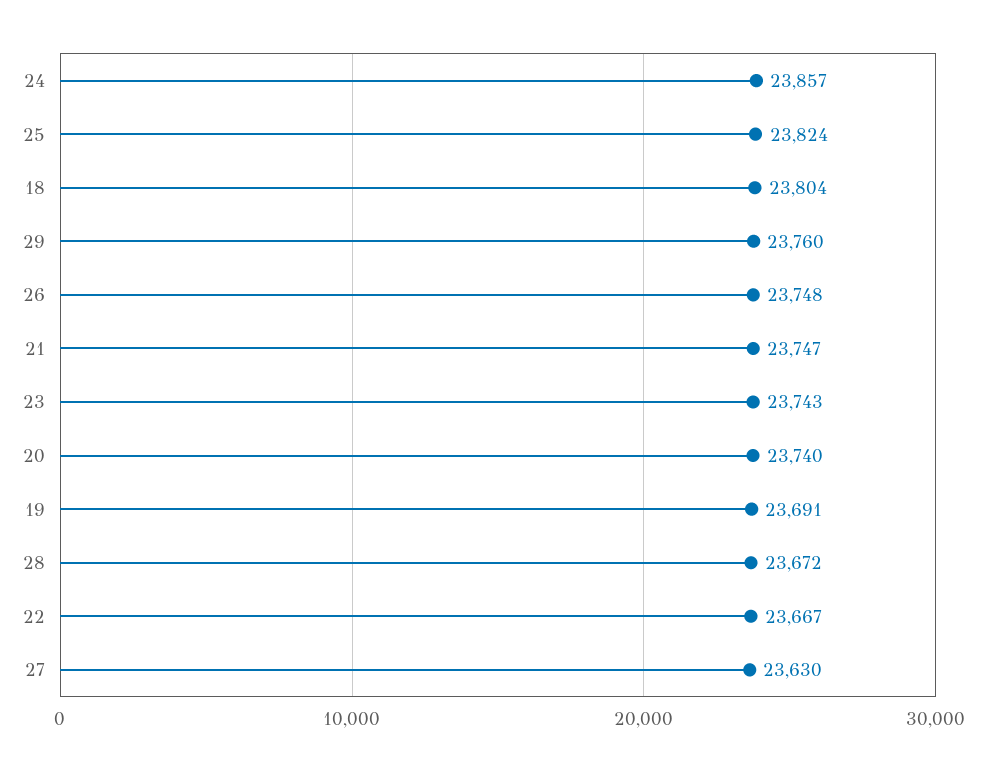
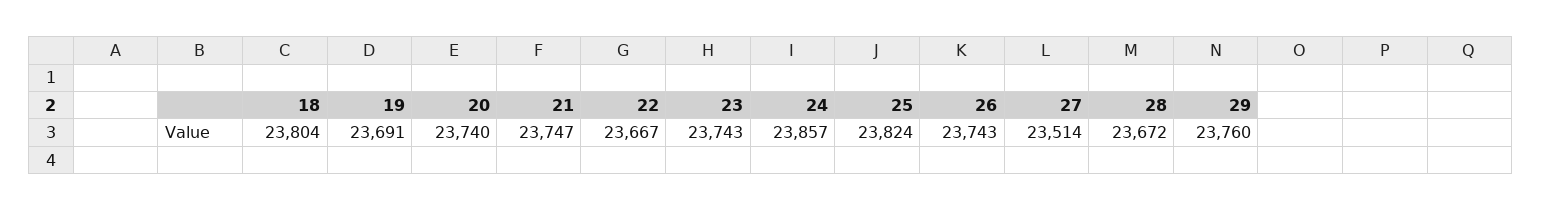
  {
    "24": 23857,
    "25": 23824,
    "18": 23804,
    "29": 23760,
-   "26": 23748,
+   "26": 23743,
    "21": 23747,
    "23": 23743,
    "20": 23740,
    "19": 23691,
    "28": 23672,
    "22": 23667,
-   "27": 23630
+   "27": 23514
  }

